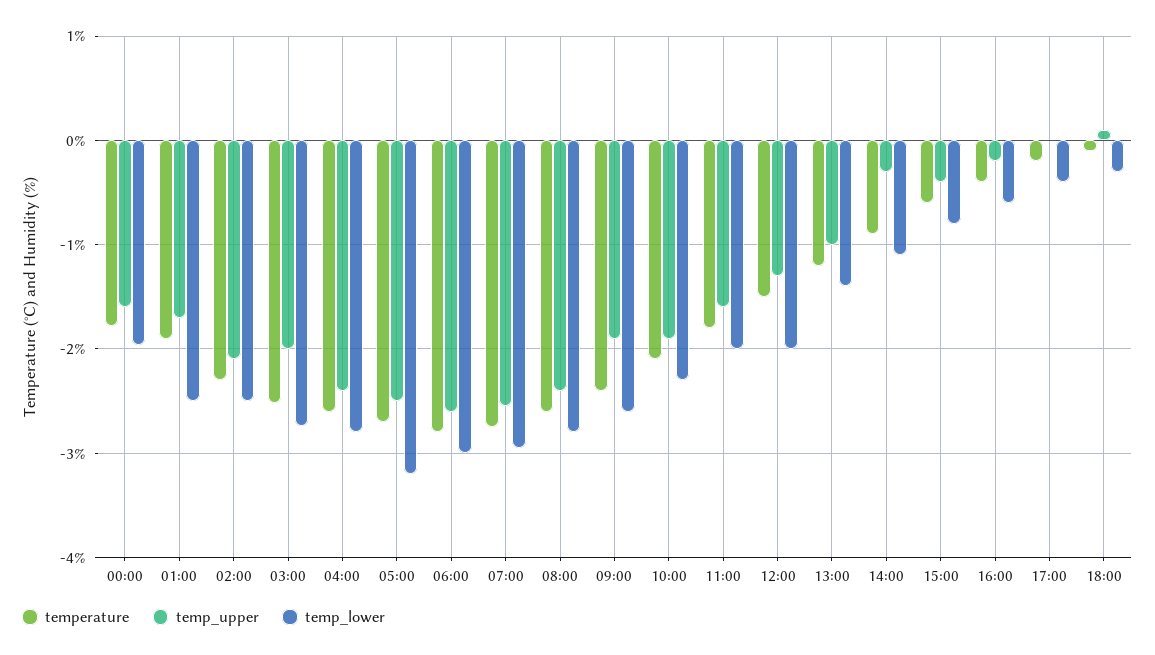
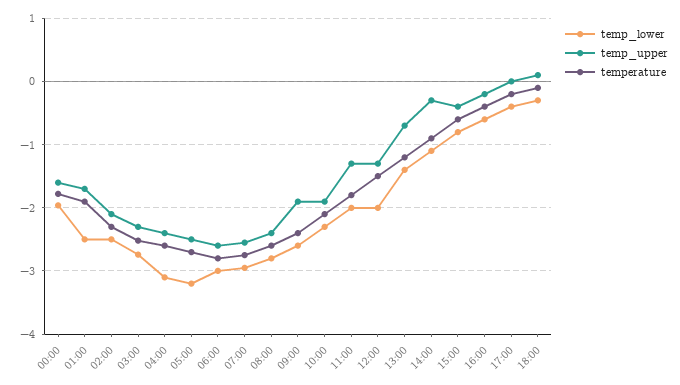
  {
    "temperature": {
      "00:00": -1.8,
      "01:00": -1.9,
      "02:00": -2.3,
      "03:00": -2.5,
      "04:00": -2.6,
      "05:00": -2.7,
      "06:00": -2.8,
      "07:00": -2.8,
      "08:00": -2.6,
      "09:00": -2.4,
      "10:00": -2.1,
      "11:00": -1.8,
      "12:00": -1.5,
      "13:00": -1.2,
      "14:00": -0.9,
      "15:00": -0.6,
      "16:00": -0.4,
      "17:00": -0.2,
      "18:00": -0.1
    },
    "temp_upper": {
      "00:00": -1.6,
      "01:00": -1.7,
      "02:00": -2.1,
-     "03:00": -2,
+     "03:00": -2.3,
      "04:00": -2.4,
      "05:00": -2.5,
      "06:00": -2.6,
      "07:00": -2.6,
      "08:00": -2.4,
      "09:00": -1.9,
      "10:00": -1.9,
-     "11:00": -1.6,
+     "11:00": -1.3,
      "12:00": -1.3,
-     "13:00": -1,
+     "13:00": -0.7,
      "14:00": -0.3,
      "15:00": -0.4,
      "16:00": -0.2,
      "17:00": 0,
      "18:00": 0.1
    },
    "temp_lower": {
      "00:00": -2,
      "01:00": -2.5,
      "02:00": -2.5,
      "03:00": -2.7,
-     "04:00": -2.8,
+     "04:00": -3.1,
      "05:00": -3.2,
      "06:00": -3,
      "07:00": -3,
      "08:00": -2.8,
      "09:00": -2.6,
      "10:00": -2.3,
      "11:00": -2,
      "12:00": -2,
      "13:00": -1.4,
      "14:00": -1.1,
      "15:00": -0.8,
      "16:00": -0.6,
      "17:00": -0.4,
      "18:00": -0.3
    }
  }

